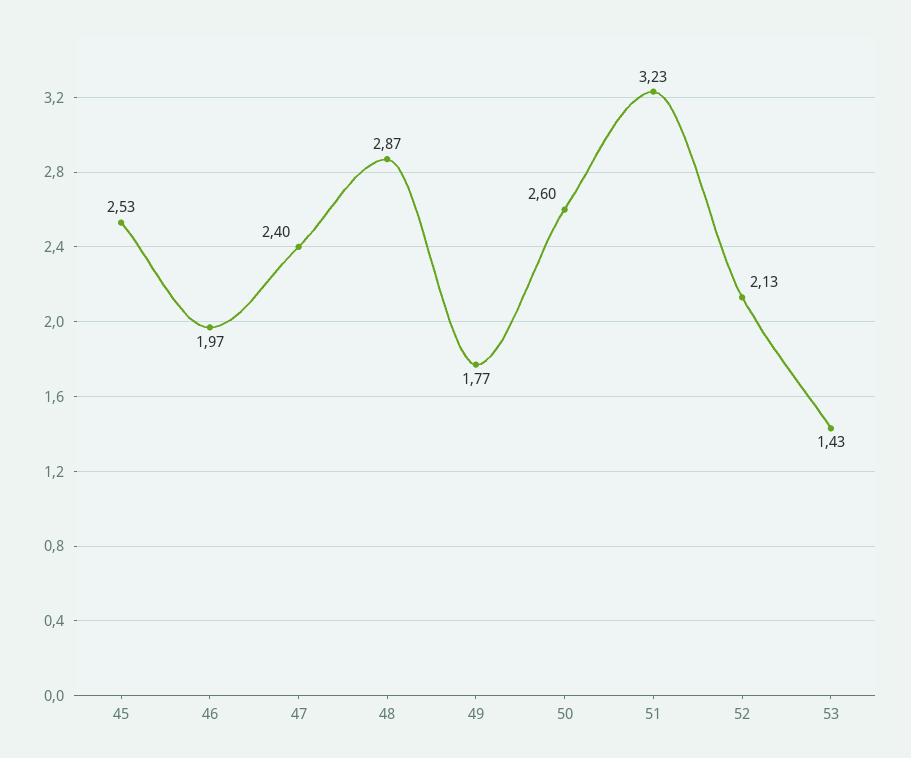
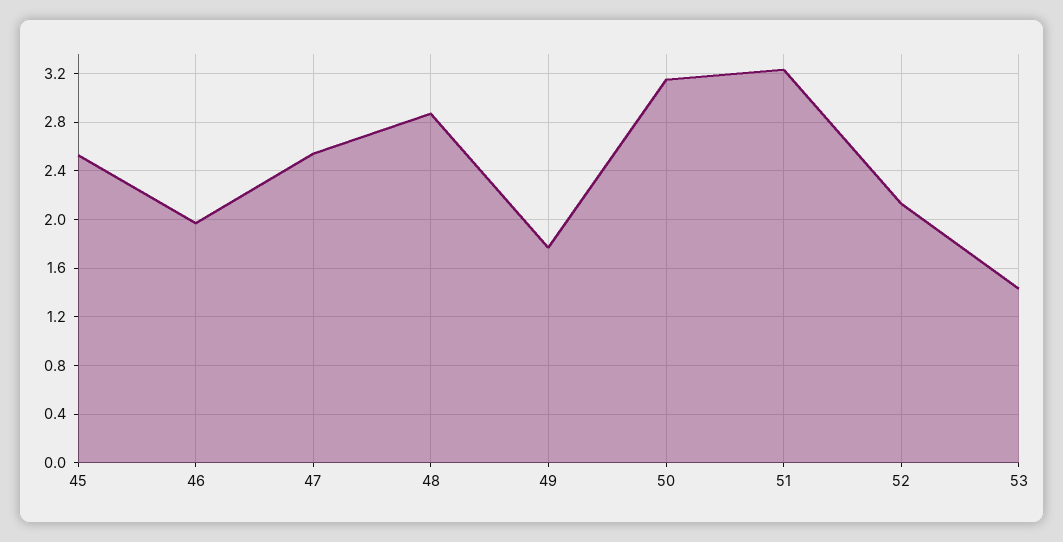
  {
    "45": 2.53,
    "46": 1.97,
-   "47": 2.4,
+   "47": 2.55,
    "48": 2.87,
    "49": 1.77,
-   "50": 2.6,
+   "50": 3.15,
    "51": 3.23,
    "52": 2.13,
    "53": 1.43
  }

